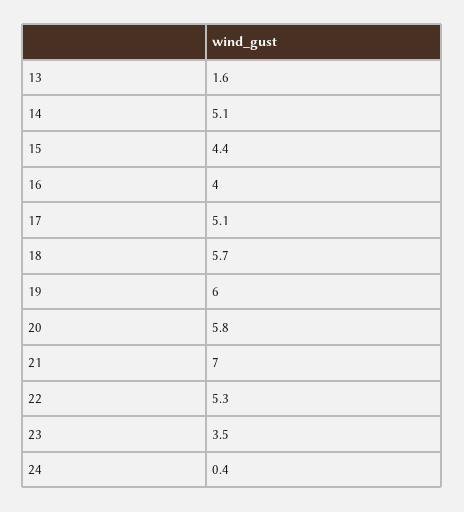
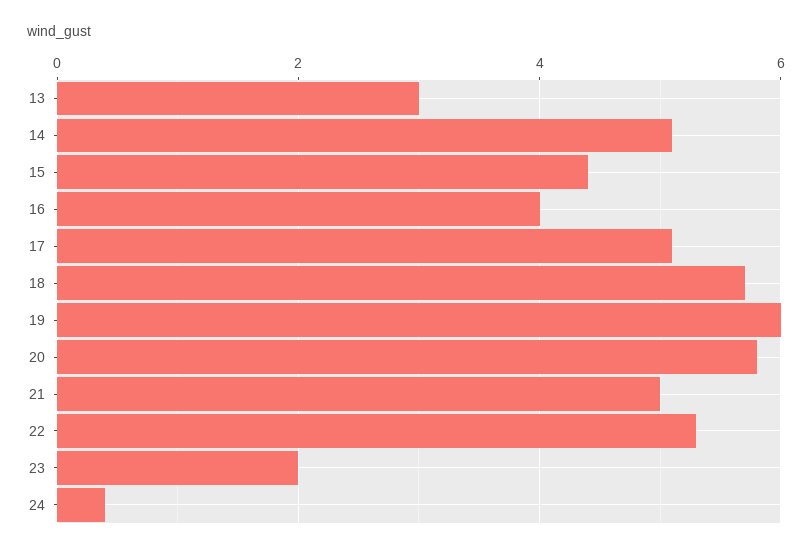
  {
-   "13": 1.6,
+   "13": 3,
    "14": 5.1,
    "15": 4.4,
    "16": 4,
    "17": 5.1,
    "18": 5.7,
    "19": 6,
    "20": 5.8,
-   "21": 7,
+   "21": 5,
    "22": 5.3,
-   "23": 3.5,
+   "23": 2,
    "24": 0.4
  }

